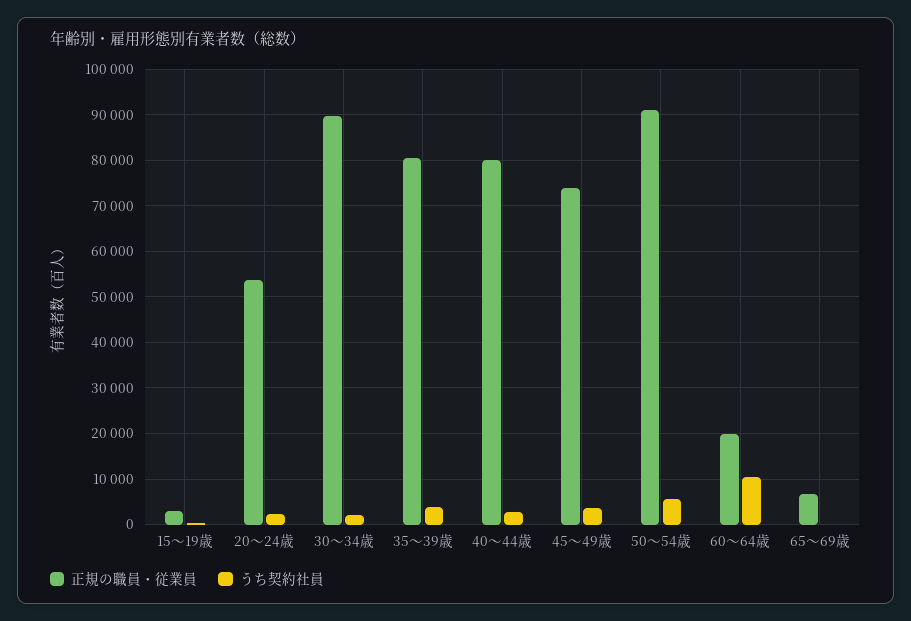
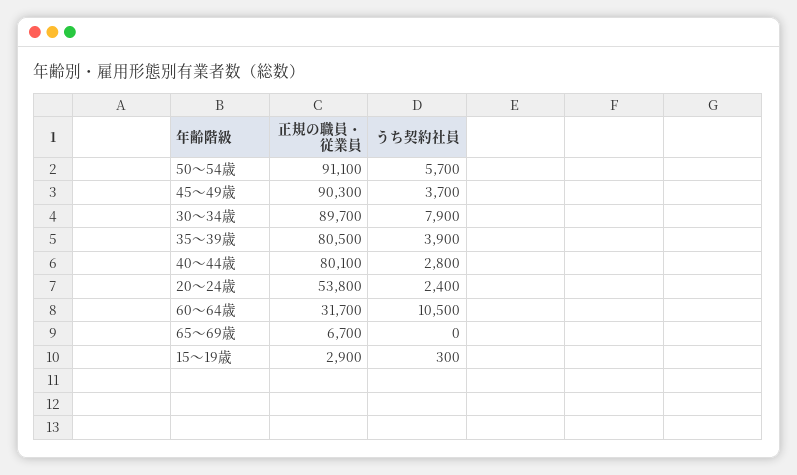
  {
    "正規の職員・従業員": {
      "15～19歳": 2900,
      "20～24歳": 53800,
      "30～34歳": 89700,
      "35～39歳": 80500,
      "40～44歳": 80100,
-     "45～49歳": 74000,
+     "45～49歳": 90300,
      "50～54歳": 91100,
-     "60～64歳": 20000,
+     "60～64歳": 31700,
      "65～69歳": 6700
    },
    "うち契約社員": {
      "15～19歳": 300,
      "20～24歳": 2400,
-     "30～34歳": 2000,
+     "30～34歳": 7900,
      "35～39歳": 3900,
      "40～44歳": 2800,
      "45～49歳": 3700,
      "50～54歳": 5700,
      "60～64歳": 10500,
      "65～69歳": 0
    }
  }

